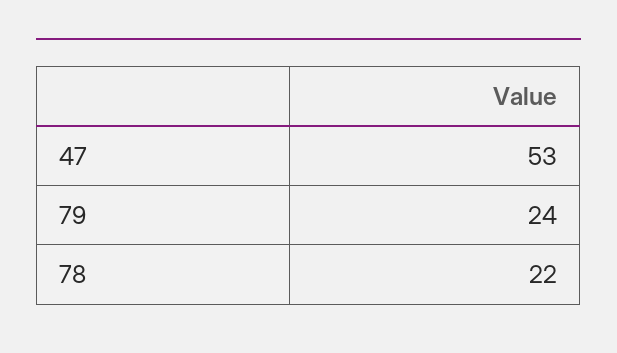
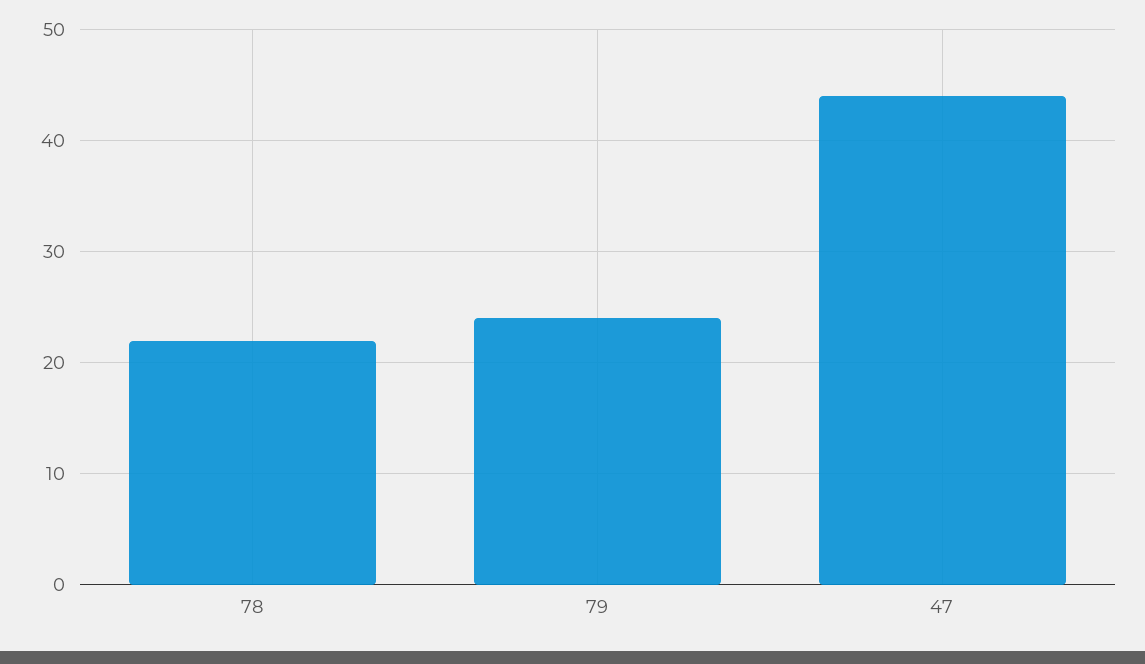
  {
-   "47": 53,
+   "47": 44,
    "79": 24,
    "78": 22
  }

